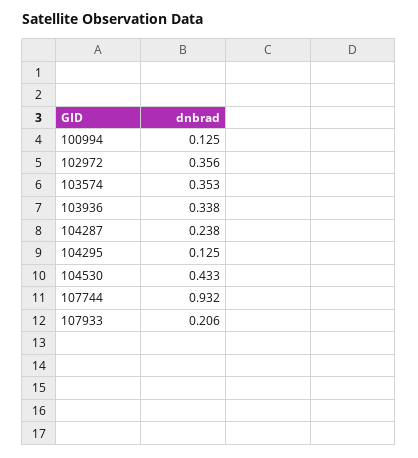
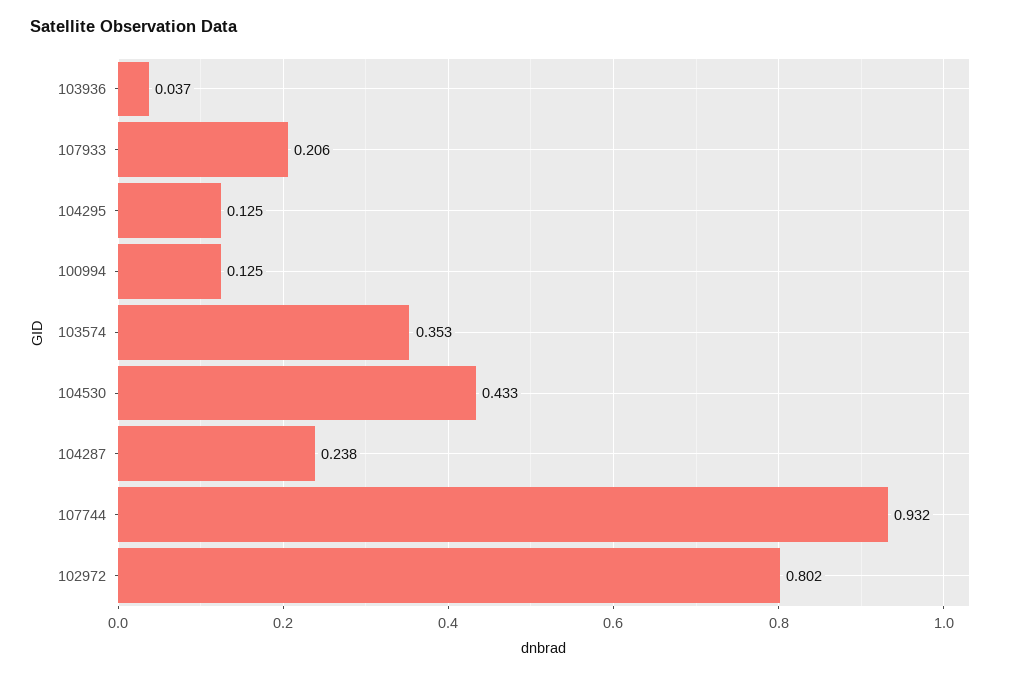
  {
    "100994": 0.125,
-   "102972": 0.356,
+   "102972": 0.802,
    "103574": 0.353,
-   "103936": 0.338,
+   "103936": 0.037,
    "104287": 0.238,
    "104295": 0.125,
    "104530": 0.433,
    "107744": 0.932,
    "107933": 0.206
  }

